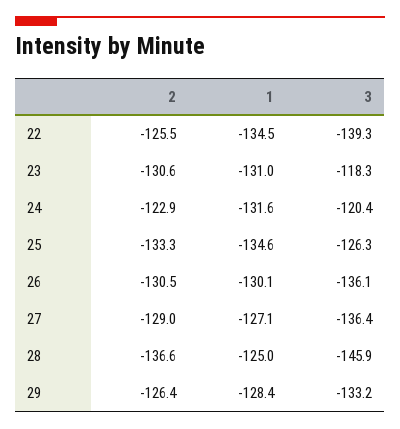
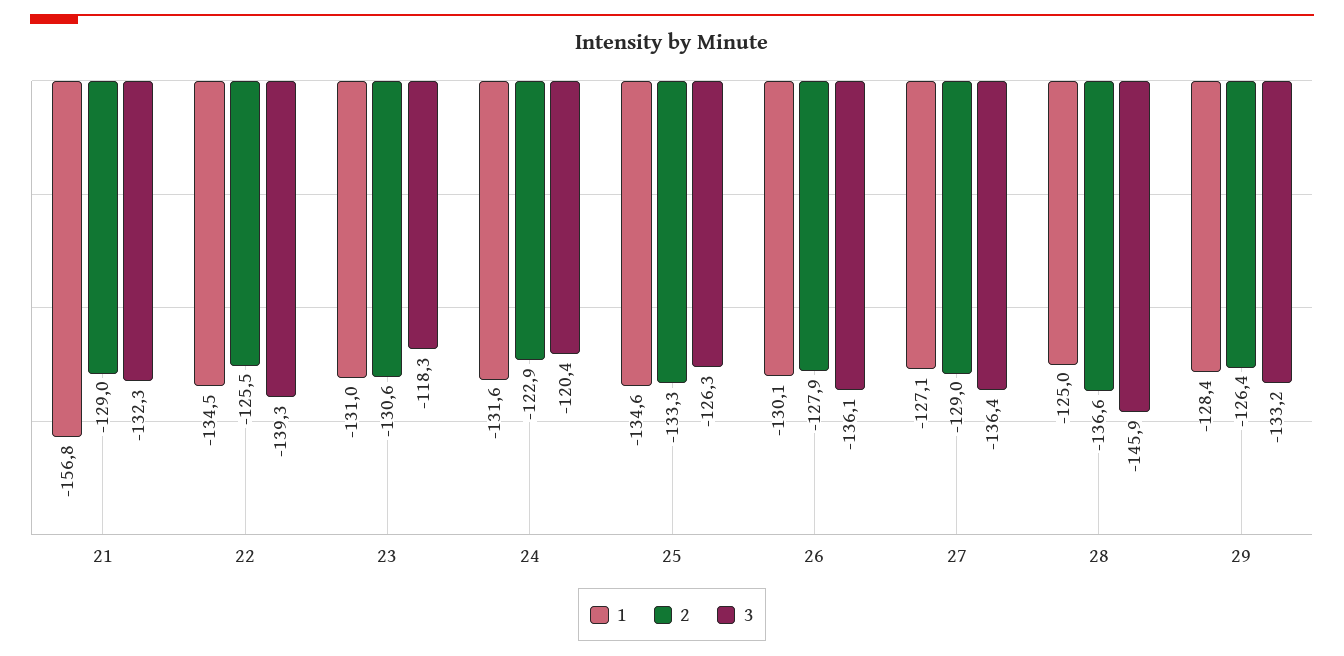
  {
    "2": {
      "22": -125.5,
      "23": -130.6,
      "24": -122.9,
      "25": -133.3,
-     "26": -130.5,
+     "26": -127.9,
      "27": -129,
      "28": -136.6,
-     "29": -126.4
+     "29": -126.4,
+     "21": -129
    },
    "1": {
      "22": -134.5,
      "23": -131,
      "24": -131.6,
      "25": -134.6,
      "26": -130.1,
      "27": -127.1,
      "28": -125,
-     "29": -128.4
+     "29": -128.4,
+     "21": -156.8
    },
    "3": {
      "22": -139.3,
      "23": -118.3,
      "24": -120.4,
      "25": -126.3,
      "26": -136.1,
      "27": -136.4,
      "28": -145.9,
-     "29": -133.2
+     "29": -133.2,
+     "21": -132.3
    }
  }

